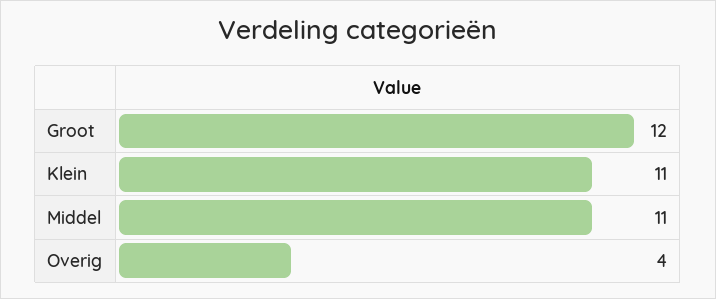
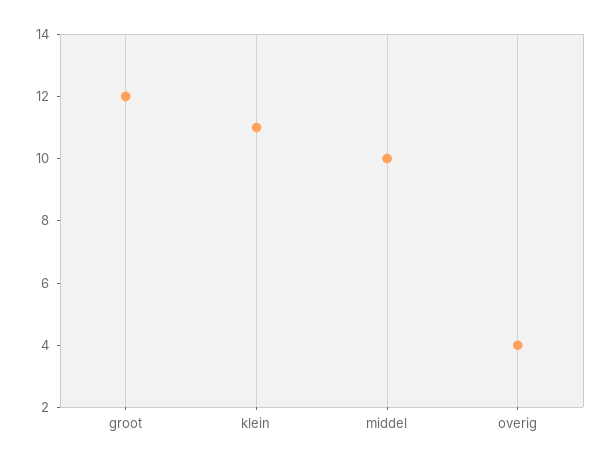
  {
    "Groot": 12,
    "Klein": 11,
-   "Middel": 11,
+   "Middel": 10,
    "Overig": 4
  }

